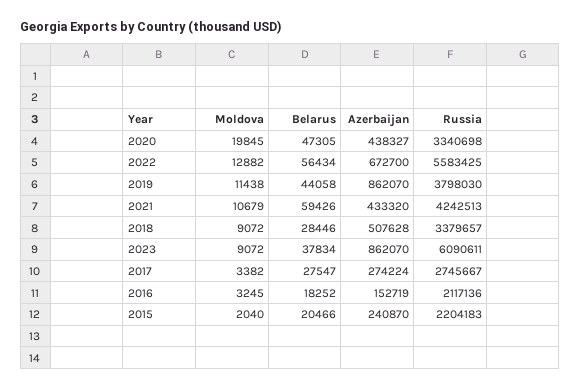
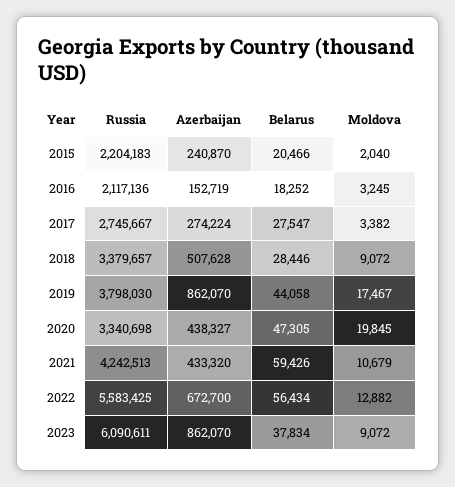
  {
    "Moldova": {
      "2020": 19845,
      "2022": 12882,
-     "2019": 11438,
+     "2019": 17467,
      "2021": 10679,
      "2018": 9072,
      "2023": 9072,
      "2017": 3382,
      "2016": 3245,
      "2015": 2040
    },
    "Belarus": {
      "2020": 47305,
      "2022": 56434,
      "2019": 44058,
      "2021": 59426,
      "2018": 28446,
      "2023": 37834,
      "2017": 27547,
      "2016": 18252,
      "2015": 20466
    },
    "Azerbaijan": {
      "2020": 438327,
      "2022": 672700,
      "2019": 862070,
      "2021": 433320,
      "2018": 507628,
      "2023": 862070,
      "2017": 274224,
      "2016": 152719,
      "2015": 240870
    },
    "Russia": {
      "2020": 3340698,
      "2022": 5583425,
      "2019": 3798030,
      "2021": 4242513,
      "2018": 3379657,
      "2023": 6090611,
      "2017": 2745667,
      "2016": 2117136,
      "2015": 2204183
    }
  }

